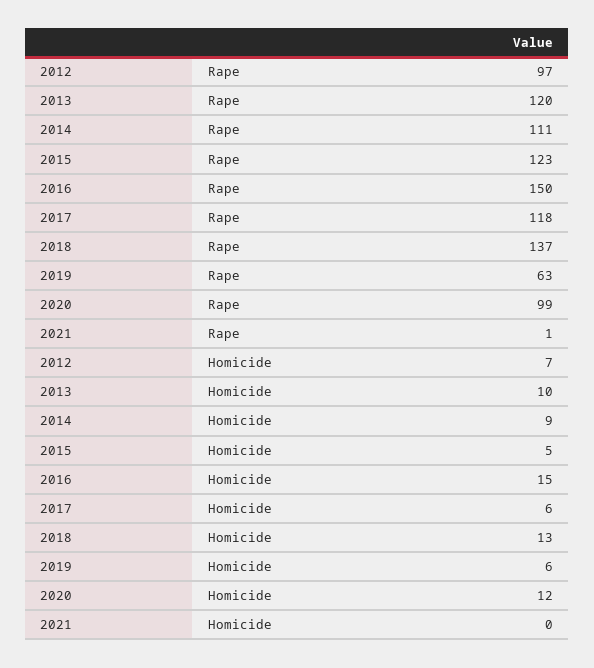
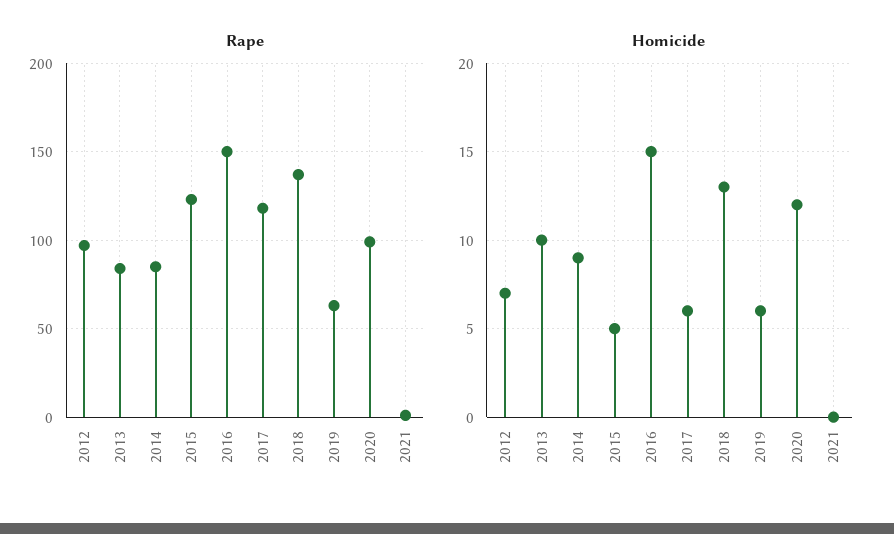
  {
    "Rape": {
      "2012": 97,
-     "2013": 120,
+     "2013": 85,
-     "2014": 111,
+     "2014": 85,
      "2015": 123,
      "2016": 150,
      "2017": 118,
      "2018": 137,
      "2019": 63,
      "2020": 99,
      "2021": 1
    },
    "Homicide": {
      "2012": 7,
      "2013": 10,
      "2014": 9,
      "2015": 5,
      "2016": 15,
      "2017": 6,
      "2018": 13,
      "2019": 6,
      "2020": 12,
      "2021": 0
    }
  }

